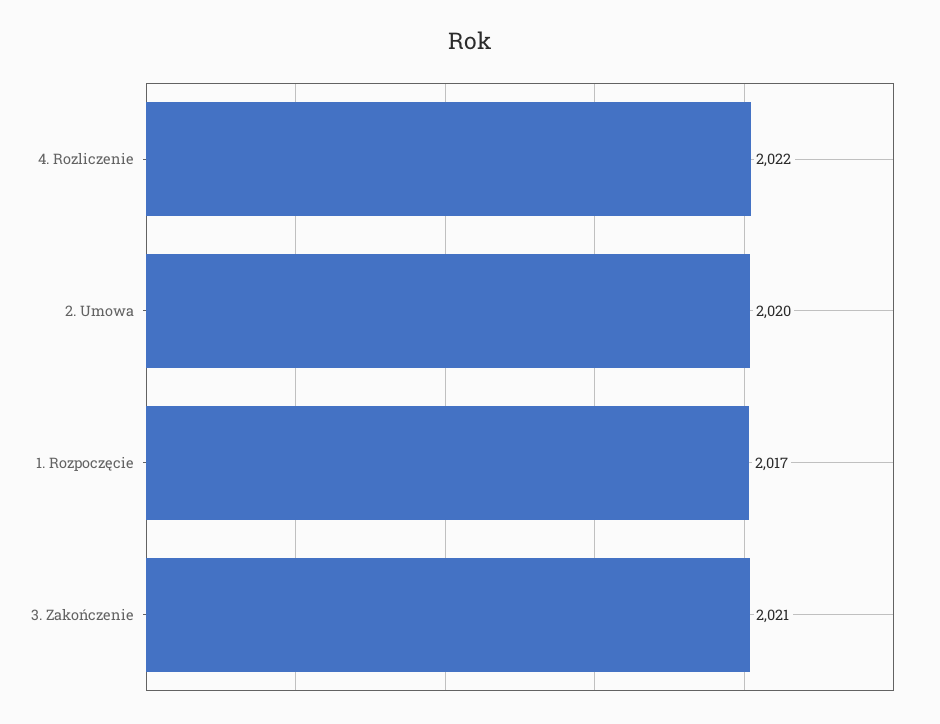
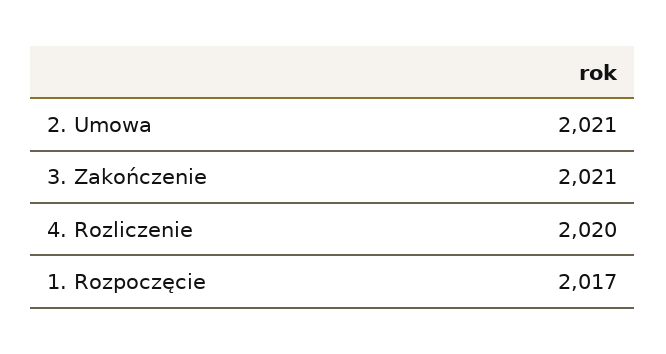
  {
-   "4. Rozliczenie": 2022,
+   "4. Rozliczenie": 2020,
-   "2. Umowa": 2020,
+   "2. Umowa": 2021,
    "1. Rozpoczęcie": 2017,
    "3. Zakończenie": 2021
  }

